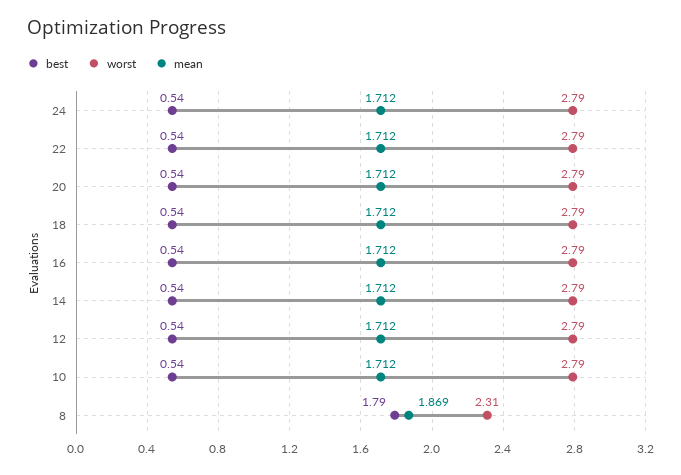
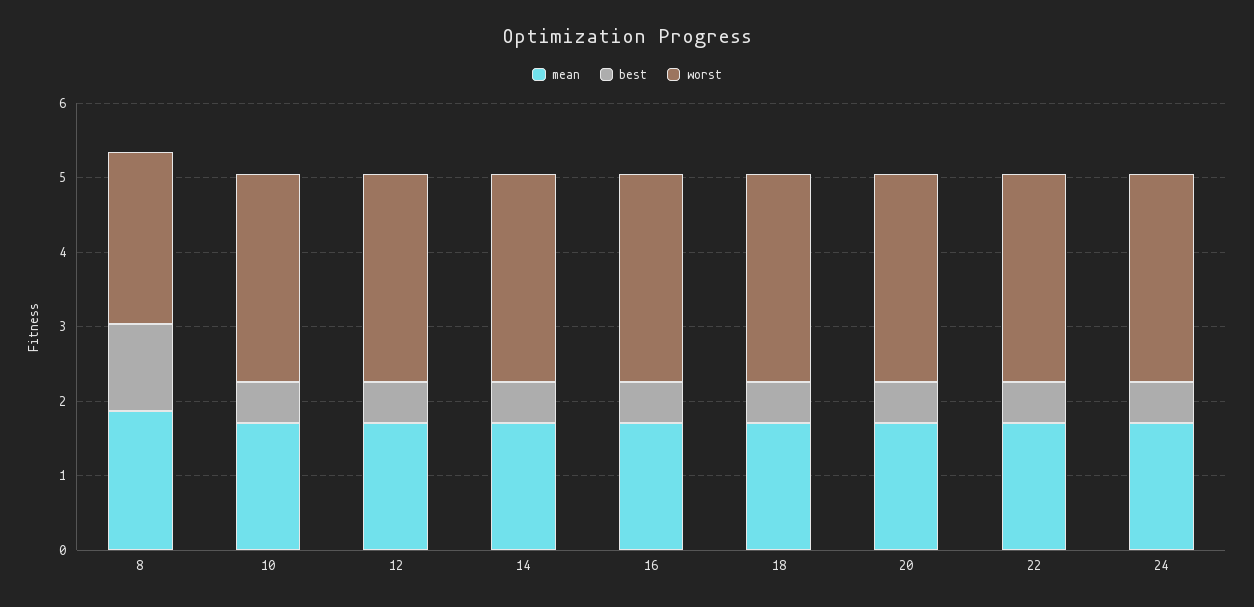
  {
    "best": {
      "24": 0.54,
      "22": 0.54,
      "20": 0.54,
      "18": 0.54,
      "16": 0.54,
      "14": 0.54,
      "12": 0.54,
      "10": 0.54,
-     "8": 1.79
+     "8": 1.2
    },
    "worst": {
      "24": 2.79,
      "22": 2.79,
      "20": 2.79,
      "18": 2.79,
      "16": 2.79,
      "14": 2.79,
      "12": 2.79,
      "10": 2.79,
      "8": 2.31
    },
    "mean": {
      "24": 1.712,
      "22": 1.712,
      "20": 1.712,
      "18": 1.712,
      "16": 1.712,
      "14": 1.712,
      "12": 1.712,
      "10": 1.712,
      "8": 1.869
    }
  }

